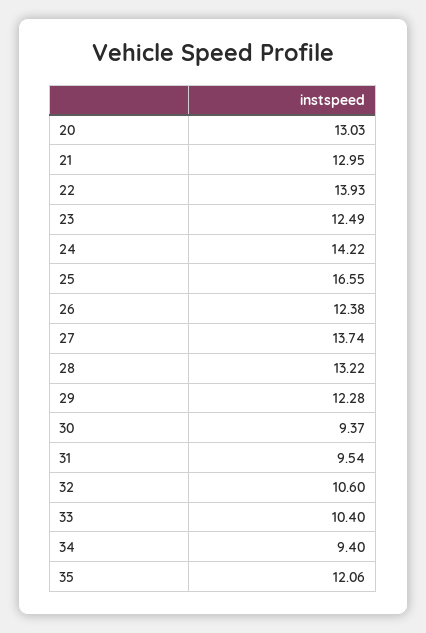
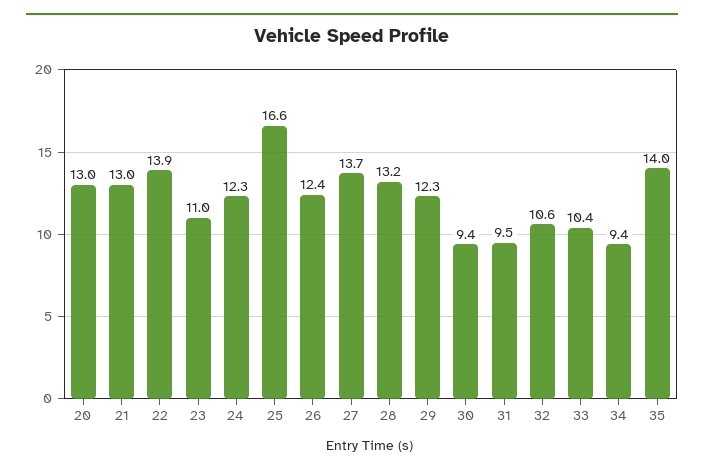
  {
    "20": 13.03,
    "21": 12.95,
    "22": 13.93,
-   "23": 12.49,
+   "23": 11,
-   "24": 14.22,
+   "24": 12.3,
    "25": 16.55,
    "26": 12.38,
    "27": 13.74,
    "28": 13.22,
    "29": 12.28,
    "30": 9.37,
    "31": 9.54,
    "32": 10.6,
    "33": 10.4,
    "34": 9.4,
-   "35": 12.06
+   "35": 14
  }

